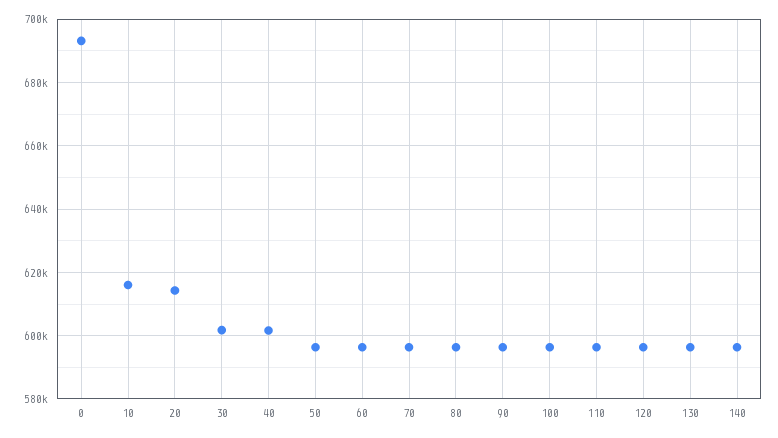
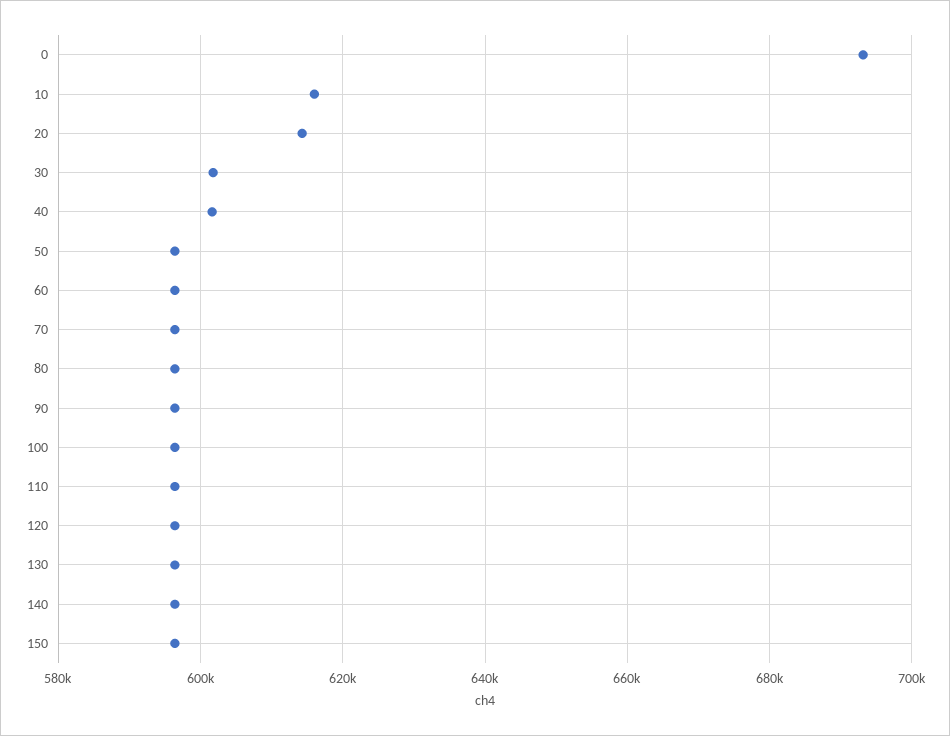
  {
    "0": 694000,
    "10": 616000,
    "20": 614000,
    "30": 602000,
    "40": 602000,
    "50": 596000,
    "60": 596000,
    "70": 596000,
    "80": 596000,
    "90": 596000,
    "100": 596000,
    "110": 596000,
    "120": 596000,
    "130": 596000,
-   "140": 596000
+   "140": 596000,
+   "150": 596000
  }

